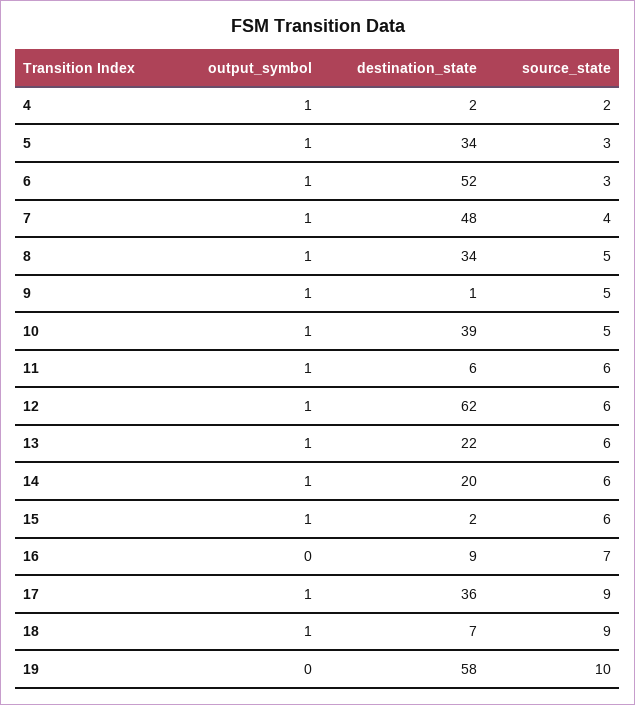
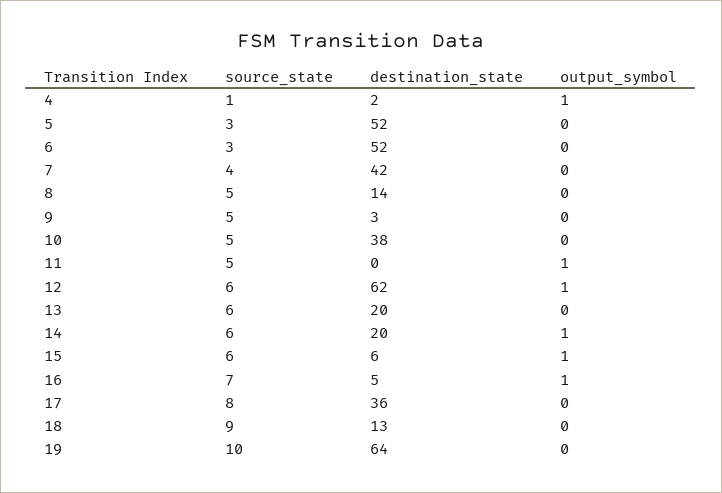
  {
    "output_symbol": {
      "4": 1,
-     "5": 1,
+     "5": 0,
-     "6": 1,
+     "6": 0,
-     "7": 1,
+     "7": 0,
-     "8": 1,
+     "8": 0,
-     "9": 1,
+     "9": 0,
-     "10": 1,
+     "10": 0,
      "11": 1,
      "12": 1,
-     "13": 1,
+     "13": 0,
      "14": 1,
      "15": 1,
-     "16": 0,
+     "16": 1,
-     "17": 1,
+     "17": 0,
-     "18": 1,
+     "18": 0,
      "19": 0
    },
    "destination_state": {
      "4": 2,
-     "5": 34,
+     "5": 52,
      "6": 52,
-     "7": 48,
+     "7": 42,
-     "8": 34,
+     "8": 14,
-     "9": 1,
+     "9": 3,
-     "10": 39,
+     "10": 38,
-     "11": 6,
+     "11": 0,
      "12": 62,
-     "13": 22,
+     "13": 20,
      "14": 20,
-     "15": 2,
+     "15": 6,
-     "16": 9,
+     "16": 5,
      "17": 36,
-     "18": 7,
+     "18": 13,
-     "19": 58
+     "19": 64
    },
    "source_state": {
-     "4": 2,
+     "4": 1,
      "5": 3,
      "6": 3,
      "7": 4,
      "8": 5,
      "9": 5,
      "10": 5,
-     "11": 6,
+     "11": 5,
      "12": 6,
      "13": 6,
      "14": 6,
      "15": 6,
      "16": 7,
-     "17": 9,
+     "17": 8,
      "18": 9,
      "19": 10
    }
  }

